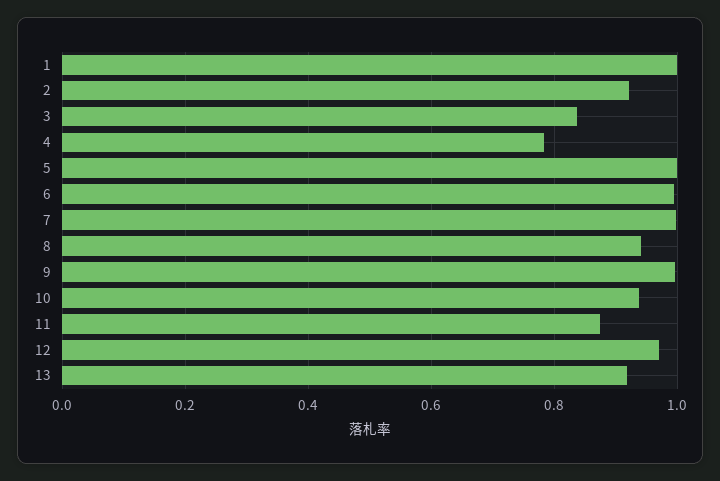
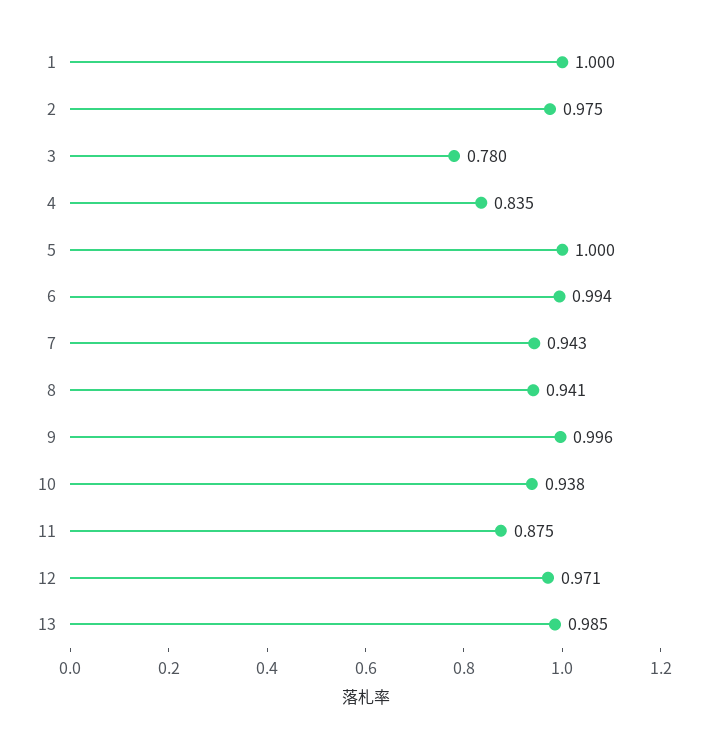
  {
    "1": 1,
-   "2": 0.92,
+   "2": 0.975,
-   "3": 0.84,
+   "3": 0.78,
-   "4": 0.78,
+   "4": 0.835,
    "5": 1,
    "6": 0.994,
-   "7": 1,
+   "7": 0.943,
    "8": 0.941,
    "9": 0.996,
    "10": 0.938,
    "11": 0.875,
    "12": 0.971,
-   "13": 0.92
+   "13": 0.985
  }

